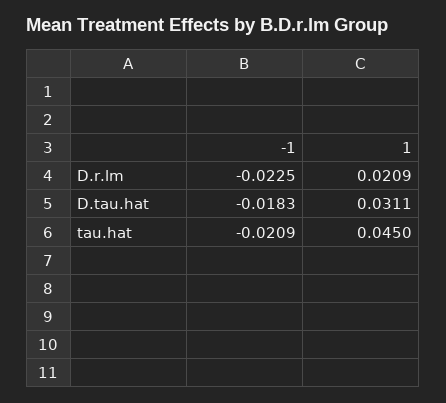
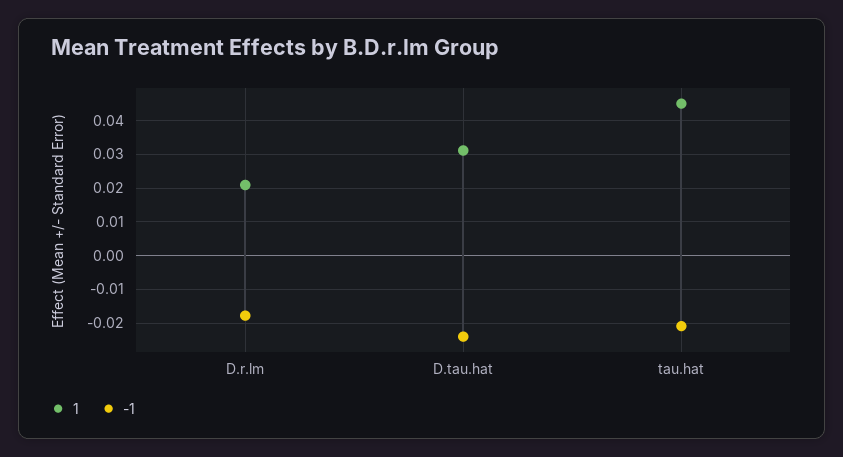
  {
    "-1": {
-     "D.r.lm": -0.0225,
+     "D.r.lm": -0.018,
-     "D.tau.hat": -0.0183,
+     "D.tau.hat": -0.024,
      "tau.hat": -0.0209
    },
    "1": {
      "D.r.lm": 0.0209,
      "D.tau.hat": 0.0311,
      "tau.hat": 0.045
    }
  }

